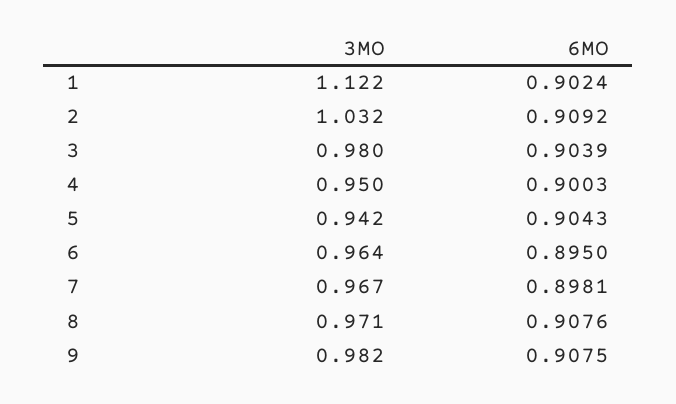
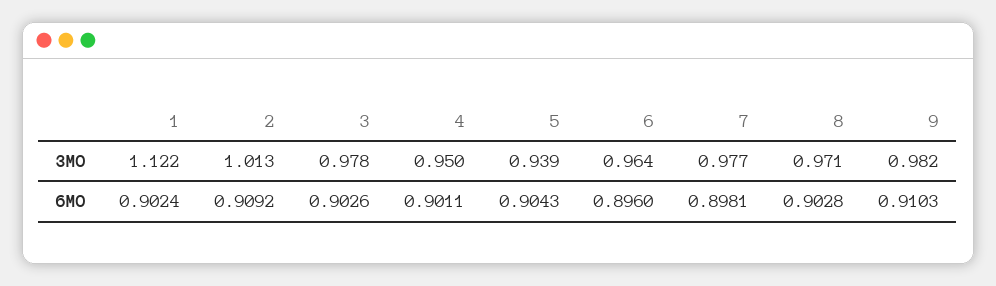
  {
    "3MO": {
      "1": 1.122,
-     "2": 1.032,
+     "2": 1.013,
-     "3": 0.98,
+     "3": 0.978,
      "4": 0.95,
-     "5": 0.942,
+     "5": 0.939,
      "6": 0.964,
-     "7": 0.967,
+     "7": 0.977,
      "8": 0.971,
      "9": 0.982
    },
    "6MO": {
      "1": 0.9024,
      "2": 0.9092,
-     "3": 0.9039,
+     "3": 0.9026,
-     "4": 0.9003,
+     "4": 0.9011,
      "5": 0.9043,
-     "6": 0.895,
+     "6": 0.896,
      "7": 0.8981,
-     "8": 0.9076,
+     "8": 0.9028,
-     "9": 0.9075
+     "9": 0.9103
    }
  }

